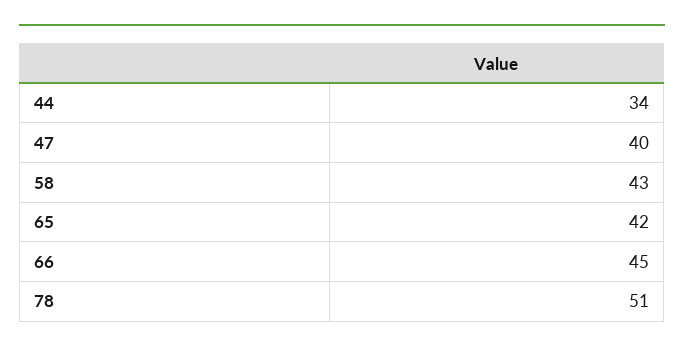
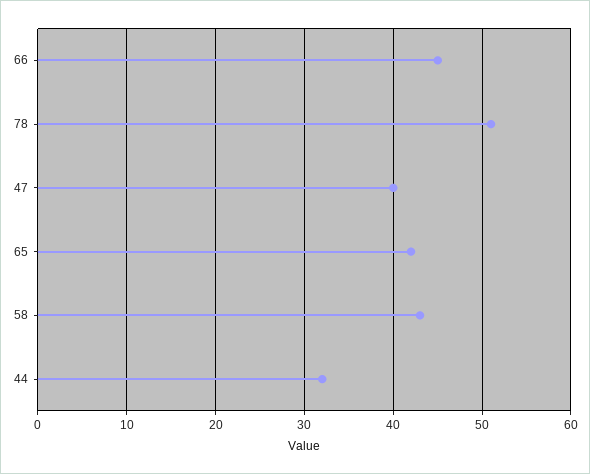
  {
-   "44": 34,
+   "44": 32,
    "47": 40,
    "58": 43,
    "65": 42,
    "66": 45,
    "78": 51
  }

